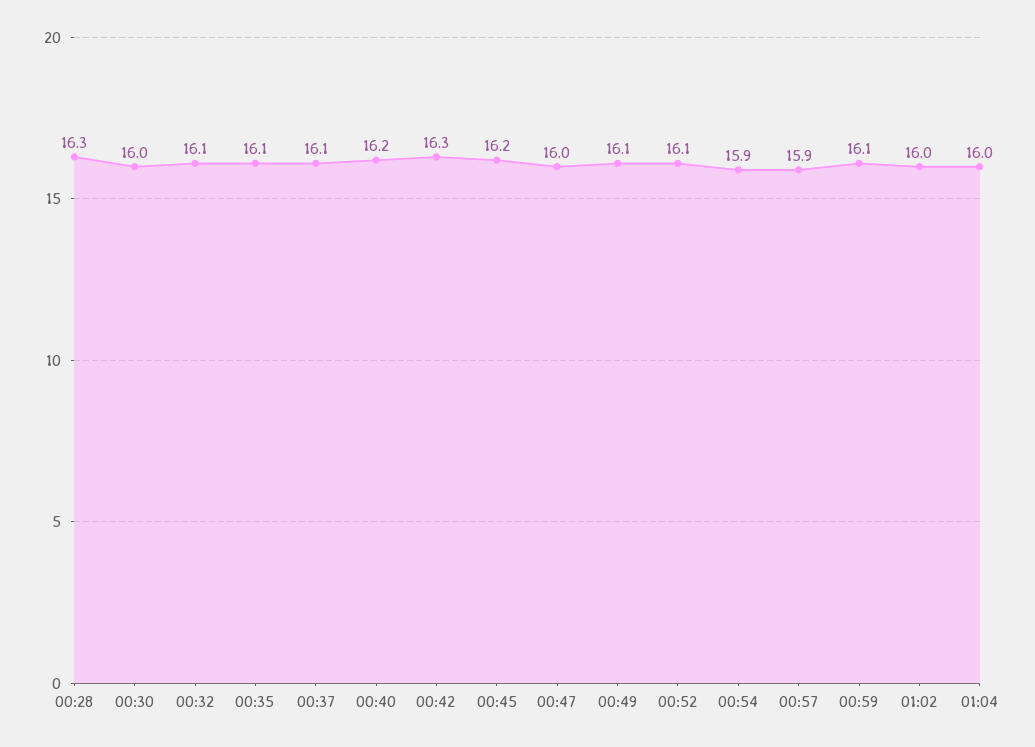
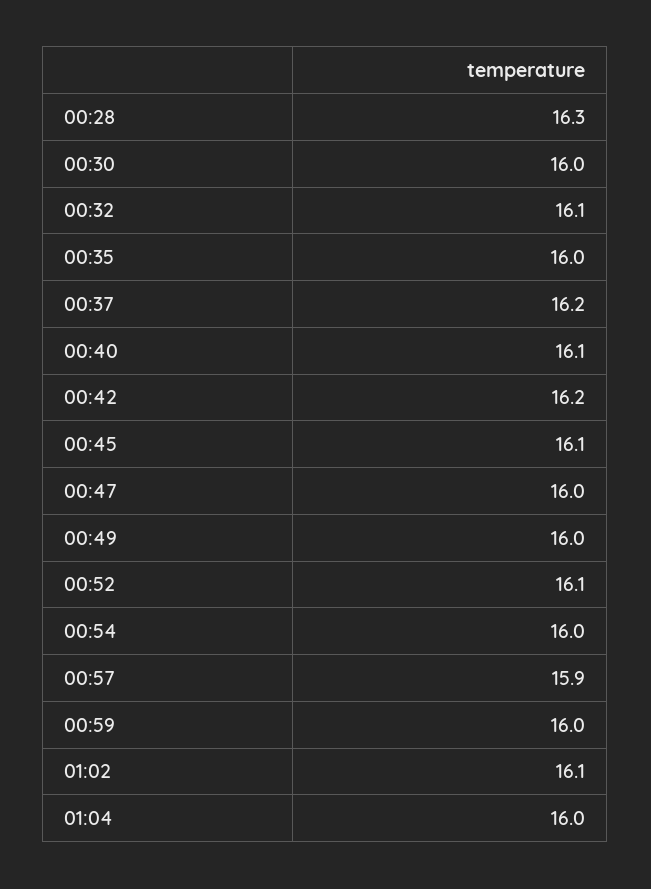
  {
    "00:28": 16.3,
    "00:30": 16,
    "00:32": 16.1,
-   "00:35": 16.1,
+   "00:35": 16,
-   "00:37": 16.1,
+   "00:37": 16.2,
-   "00:40": 16.2,
+   "00:40": 16.1,
-   "00:42": 16.3,
+   "00:42": 16.2,
-   "00:45": 16.2,
+   "00:45": 16.1,
    "00:47": 16,
-   "00:49": 16.1,
+   "00:49": 16,
    "00:52": 16.1,
-   "00:54": 15.9,
+   "00:54": 16,
    "00:57": 15.9,
-   "00:59": 16.1,
+   "00:59": 16,
-   "01:02": 16,
+   "01:02": 16.1,
    "01:04": 16
  }

